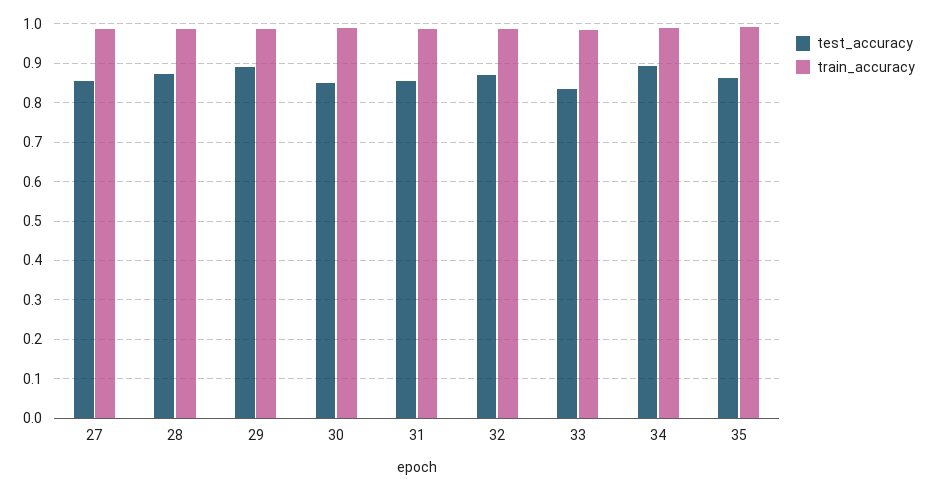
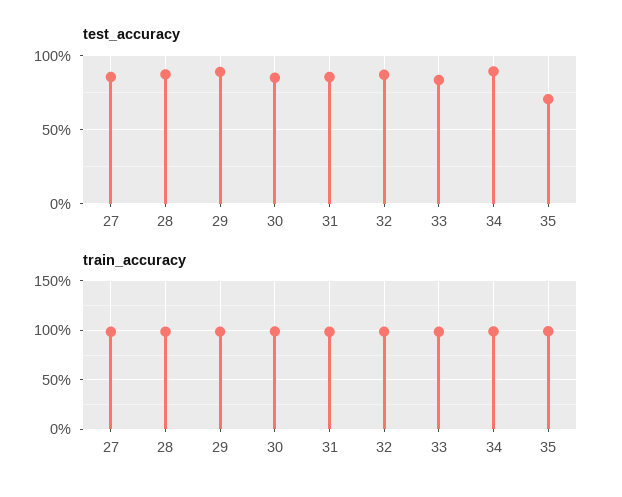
  {
    "test_accuracy": {
      "27": 0.86,
      "28": 0.88,
      "29": 0.9,
      "30": 0.86,
      "31": 0.86,
      "32": 0.88,
      "33": 0.84,
      "34": 0.9,
-     "35": 0.86
+     "35": 0.7
    },
    "train_accuracy": {
      "27": 0.98,
      "28": 0.98,
      "29": 0.98,
      "30": 0.98,
      "31": 0.98,
      "32": 0.98,
      "33": 0.98,
      "34": 0.98,
      "35": 1
    }
  }

